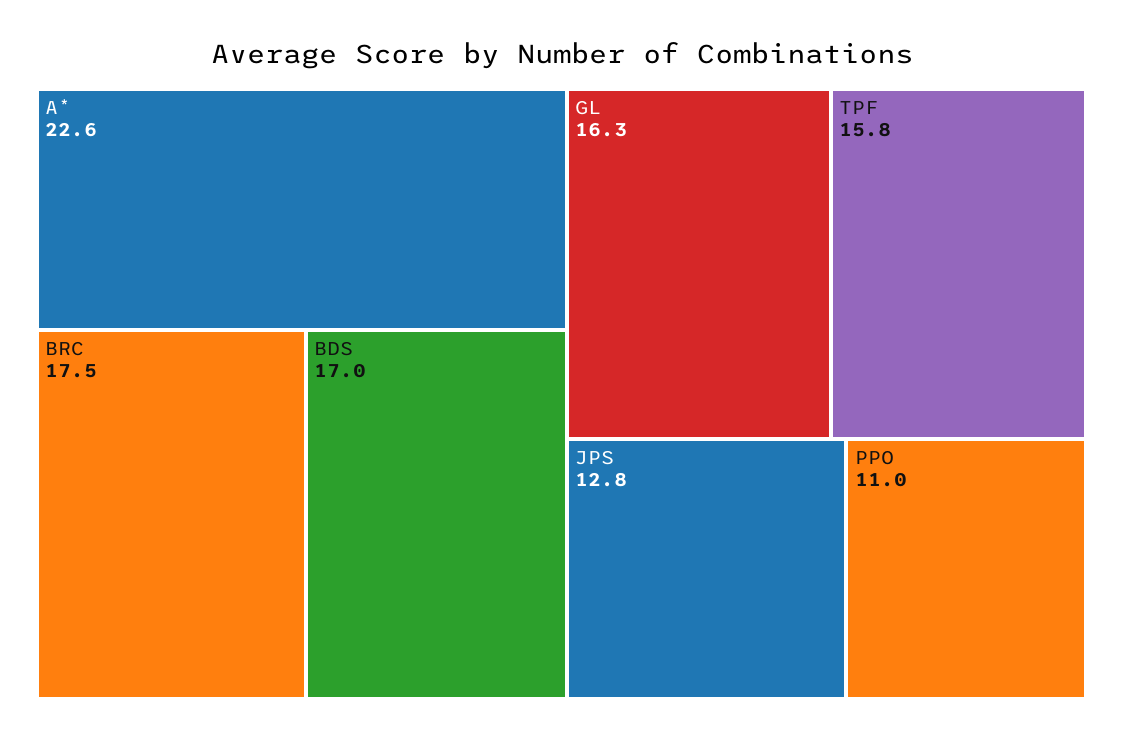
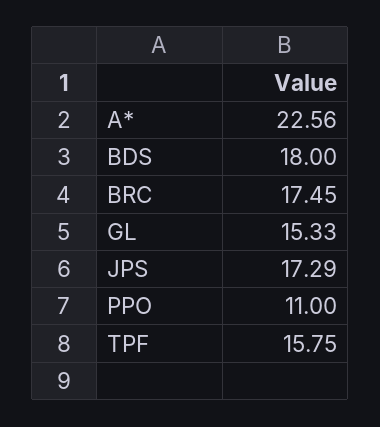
  {
    "A*": 22.56,
    "BRC": 17.45,
-   "BDS": 17,
+   "BDS": 18,
-   "GL": 16.3,
+   "GL": 15.33,
    "TPF": 15.75,
-   "JPS": 12.8,
+   "JPS": 17.29,
    "PPO": 11
  }

